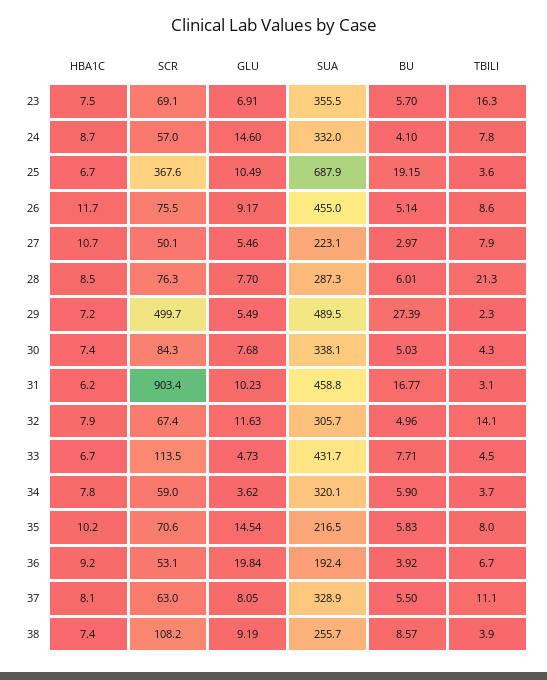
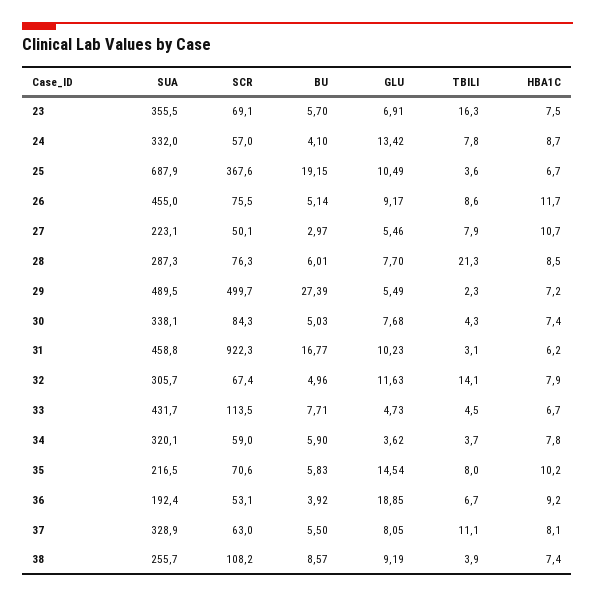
  {
    "HBA1C": {
      "23": 7.5,
      "24": 8.7,
      "25": 6.7,
      "26": 11.7,
      "27": 10.7,
      "28": 8.5,
      "29": 7.2,
      "30": 7.4,
      "31": 6.2,
      "32": 7.9,
      "33": 6.7,
      "34": 7.8,
      "35": 10.2,
      "36": 9.2,
      "37": 8.1,
      "38": 7.4
    },
    "SCR": {
      "23": 69.1,
      "24": 57,
      "25": 367.6,
      "26": 75.5,
      "27": 50.1,
      "28": 76.3,
      "29": 499.7,
      "30": 84.3,
-     "31": 903.4,
+     "31": 922.3,
      "32": 67.4,
      "33": 113.5,
      "34": 59,
      "35": 70.6,
      "36": 53.1,
      "37": 63,
      "38": 108.2
    },
    "GLU": {
      "23": 6.91,
-     "24": 14.6,
+     "24": 13.42,
      "25": 10.49,
      "26": 9.17,
      "27": 5.46,
      "28": 7.7,
      "29": 5.49,
      "30": 7.68,
      "31": 10.23,
      "32": 11.63,
      "33": 4.73,
      "34": 3.62,
      "35": 14.54,
-     "36": 19.84,
+     "36": 18.85,
      "37": 8.05,
      "38": 9.19
    },
    "SUA": {
      "23": 355.5,
      "24": 332,
      "25": 687.9,
      "26": 455,
      "27": 223.1,
      "28": 287.3,
      "29": 489.5,
      "30": 338.1,
      "31": 458.8,
      "32": 305.7,
      "33": 431.7,
      "34": 320.1,
      "35": 216.5,
      "36": 192.4,
      "37": 328.9,
      "38": 255.7
    },
    "BU": {
      "23": 5.7,
      "24": 4.1,
      "25": 19.15,
      "26": 5.14,
      "27": 2.97,
      "28": 6.01,
      "29": 27.39,
      "30": 5.03,
      "31": 16.77,
      "32": 4.96,
      "33": 7.71,
      "34": 5.9,
      "35": 5.83,
      "36": 3.92,
      "37": 5.5,
      "38": 8.57
    },
    "TBILI": {
      "23": 16.3,
      "24": 7.8,
      "25": 3.6,
      "26": 8.6,
      "27": 7.9,
      "28": 21.3,
      "29": 2.3,
      "30": 4.3,
      "31": 3.1,
      "32": 14.1,
      "33": 4.5,
      "34": 3.7,
      "35": 8,
      "36": 6.7,
      "37": 11.1,
      "38": 3.9
    }
  }

